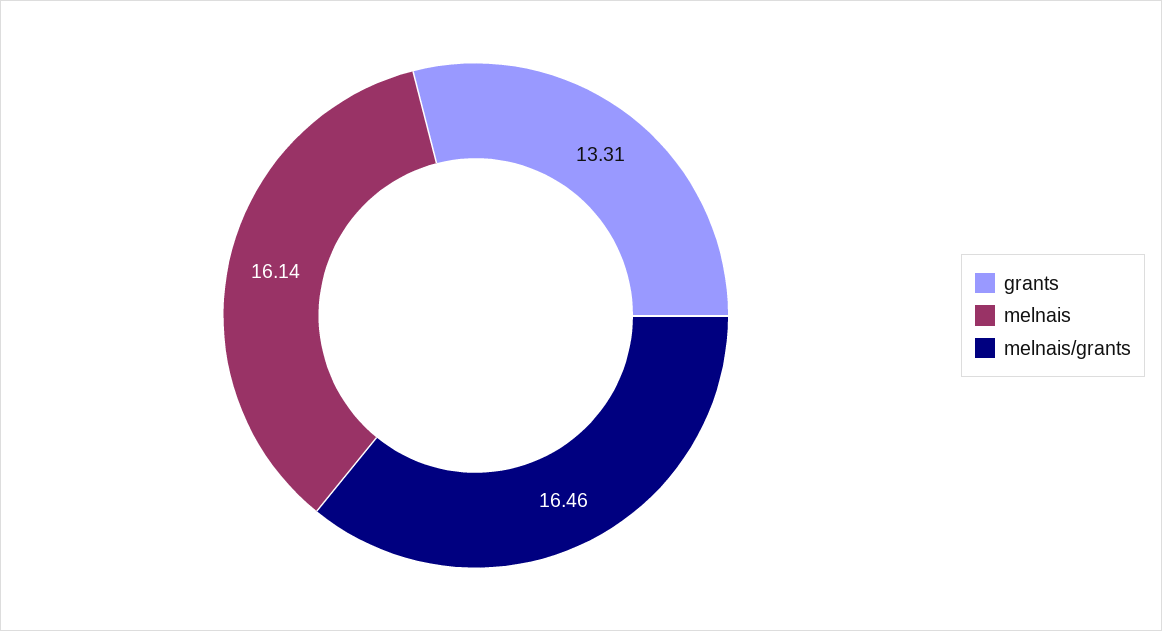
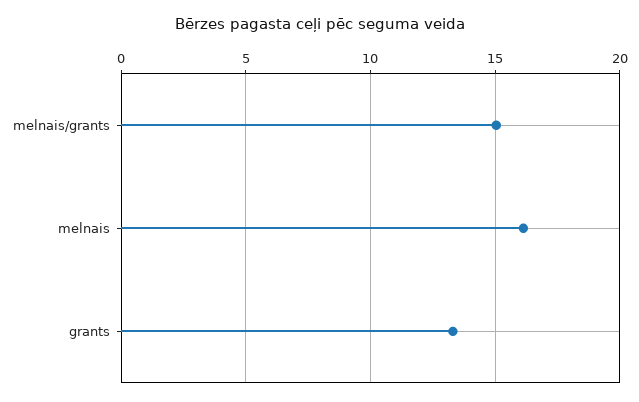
  {
    "grants": 13.31,
    "melnais": 16.14,
-   "melnais/grants": 16.46
+   "melnais/grants": 15
  }

